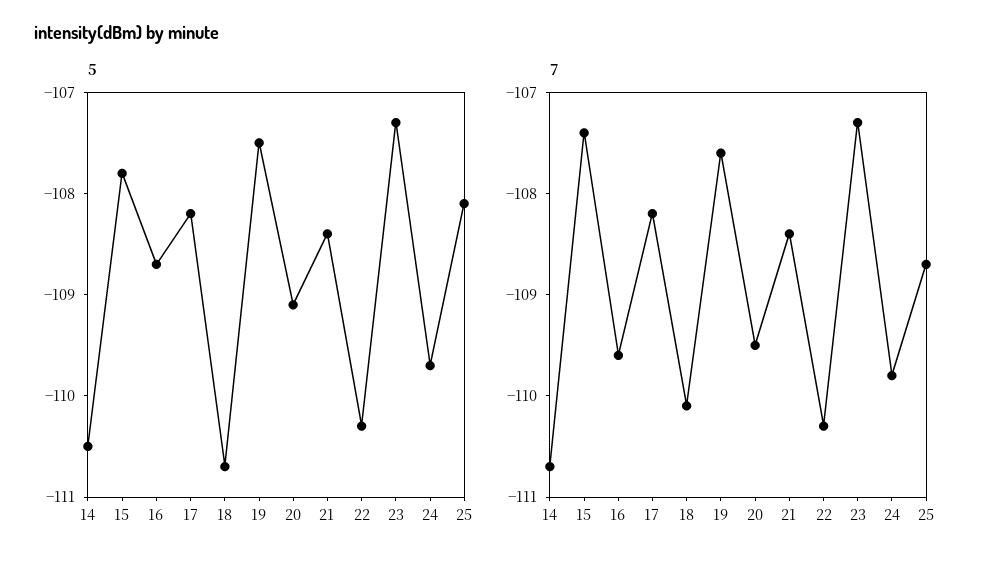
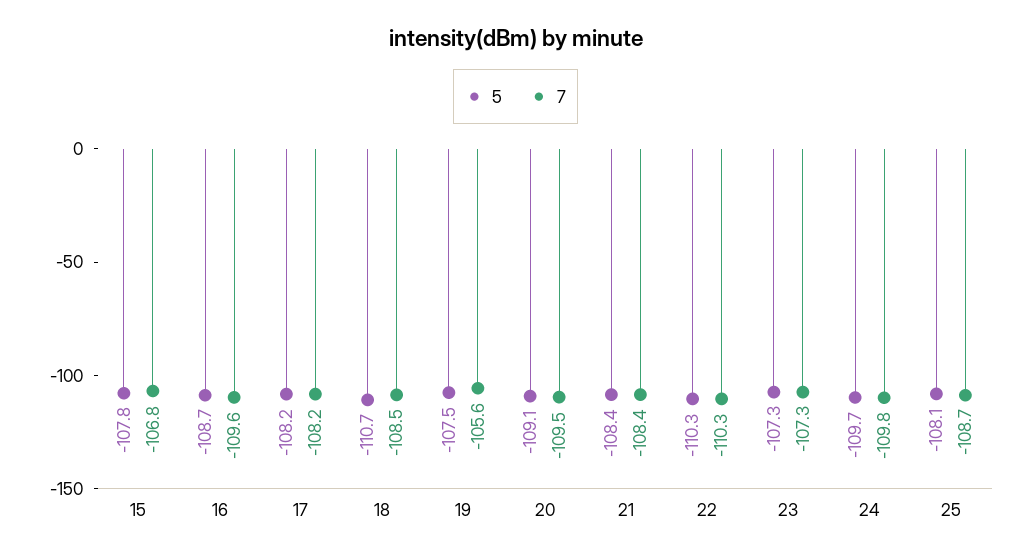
  {
    "5": {
-     "14": -110.5,
      "15": -107.8,
      "16": -108.7,
      "17": -108.2,
      "18": -110.7,
      "19": -107.5,
      "20": -109.1,
      "21": -108.4,
      "22": -110.3,
      "23": -107.3,
      "24": -109.7,
      "25": -108.1
    },
    "7": {
-     "14": -110.7,
-     "15": -107.4,
+     "15": -106.8,
      "16": -109.6,
      "17": -108.2,
-     "18": -110.1,
+     "18": -108.5,
-     "19": -107.6,
+     "19": -105.6,
      "20": -109.5,
      "21": -108.4,
      "22": -110.3,
      "23": -107.3,
      "24": -109.8,
      "25": -108.7
    }
  }

